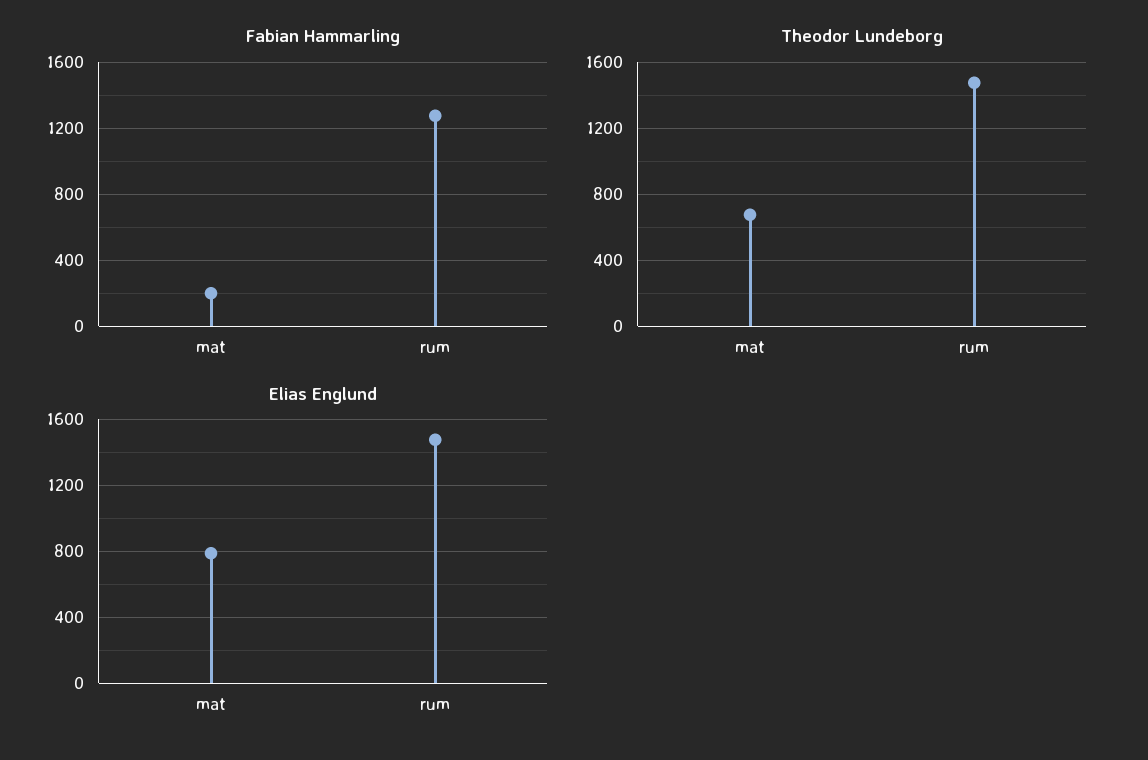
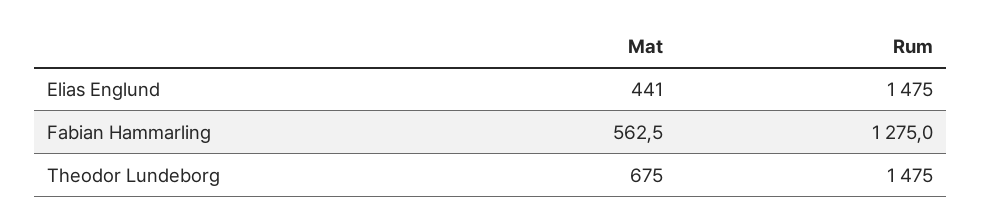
  {
    "Fabian Hammarling": {
-     "mat": 200,
+     "mat": 562.5,
      "rum": 1275
    },
    "Theodor Lundeborg": {
      "mat": 675,
      "rum": 1475
    },
    "Elias Englund": {
-     "mat": 800,
+     "mat": 441,
      "rum": 1475
    }
  }

